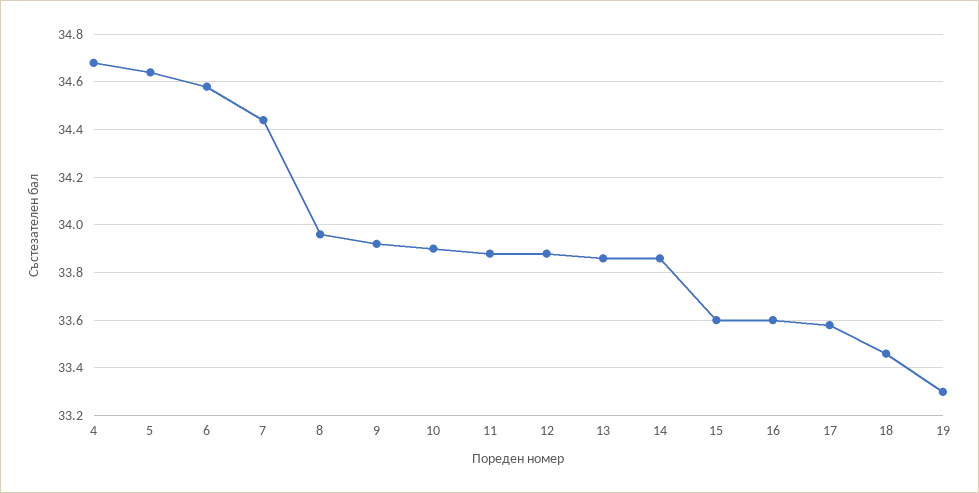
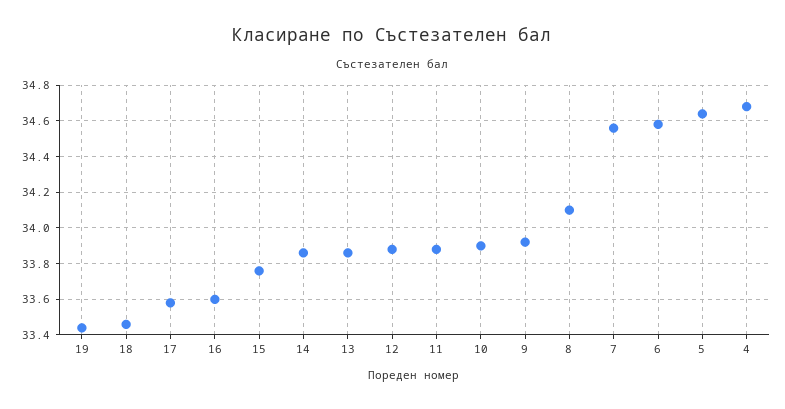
  {
    "4": 34.7,
    "5": 34.65,
    "6": 34.6,
-   "7": 34.45,
+   "7": 34.55,
-   "8": 33.95,
+   "8": 34.1,
    "9": 33.9,
    "10": 33.9,
    "11": 33.9,
    "12": 33.9,
    "13": 33.85,
    "14": 33.85,
-   "15": 33.6,
+   "15": 33.75,
    "16": 33.6,
    "17": 33.6,
    "18": 33.45,
-   "19": 33.3
+   "19": 33.45
  }

